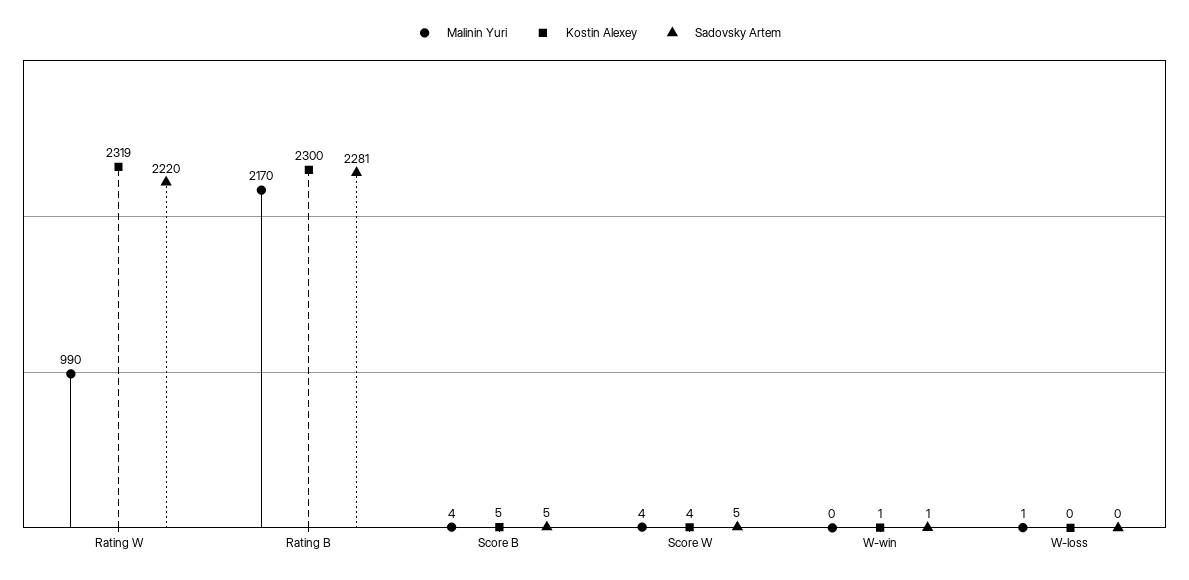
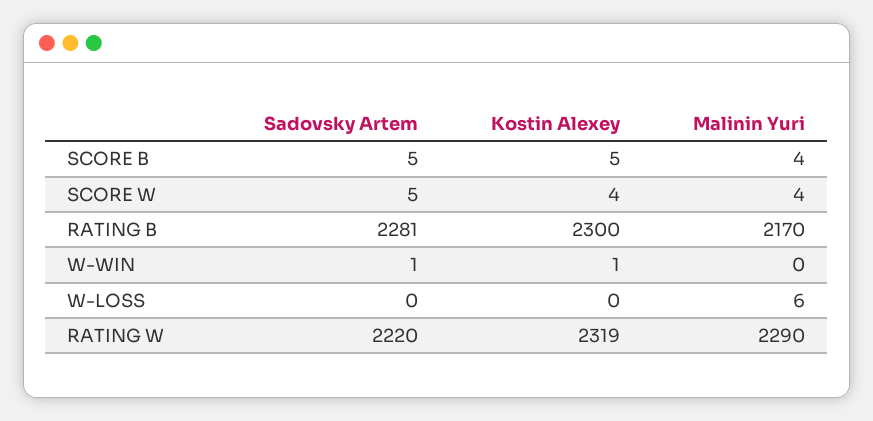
  {
    "Malinin Yuri": {
-     "Rating W": 990,
+     "Rating W": 2290,
      "Rating B": 2170,
      "Score B": 4,
      "Score W": 4,
      "W-win": 0,
-     "W-loss": 1
+     "W-loss": 6
    },
    "Kostin Alexey": {
      "Rating W": 2319,
      "Rating B": 2300,
      "Score B": 5,
      "Score W": 4,
      "W-win": 1,
      "W-loss": 0
    },
    "Sadovsky Artem": {
      "Rating W": 2220,
      "Rating B": 2281,
      "Score B": 5,
      "Score W": 5,
      "W-win": 1,
      "W-loss": 0
    }
  }

